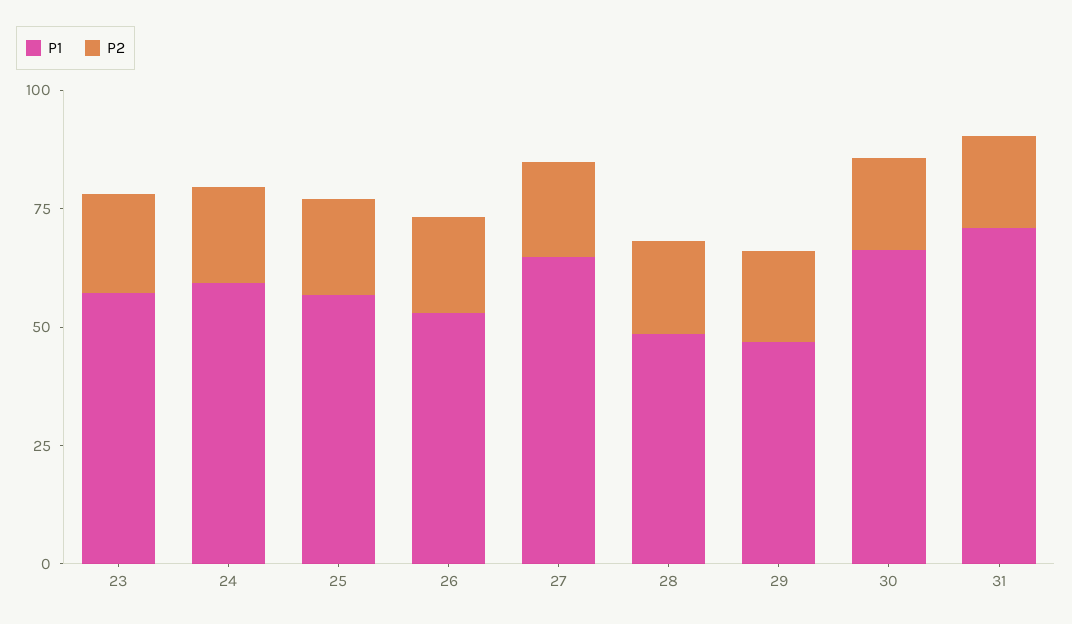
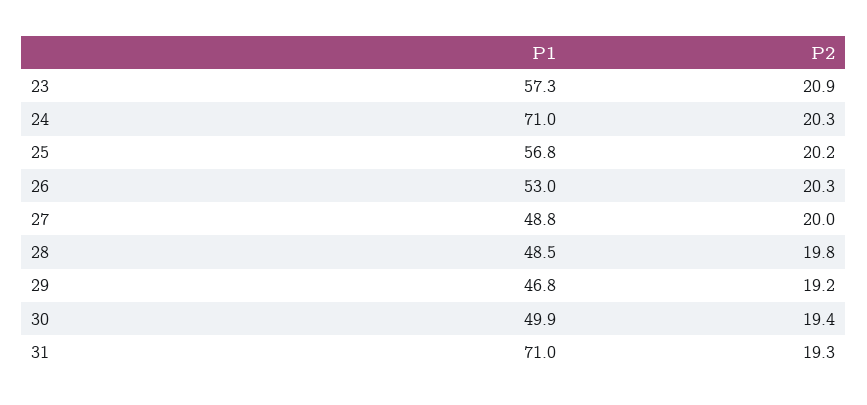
  {
    "P1": {
      "23": 57.3,
-     "24": 60,
+     "24": 71,
      "25": 56.8,
      "26": 53,
-     "27": 65,
+     "27": 48.8,
      "28": 48.5,
      "29": 46.8,
-     "30": 65,
+     "30": 49.9,
      "31": 71
    },
    "P2": {
      "23": 20.9,
      "24": 20.3,
      "25": 20.2,
      "26": 20.3,
      "27": 20,
      "28": 19.8,
      "29": 19.2,
      "30": 19.4,
      "31": 19.3
    }
  }

